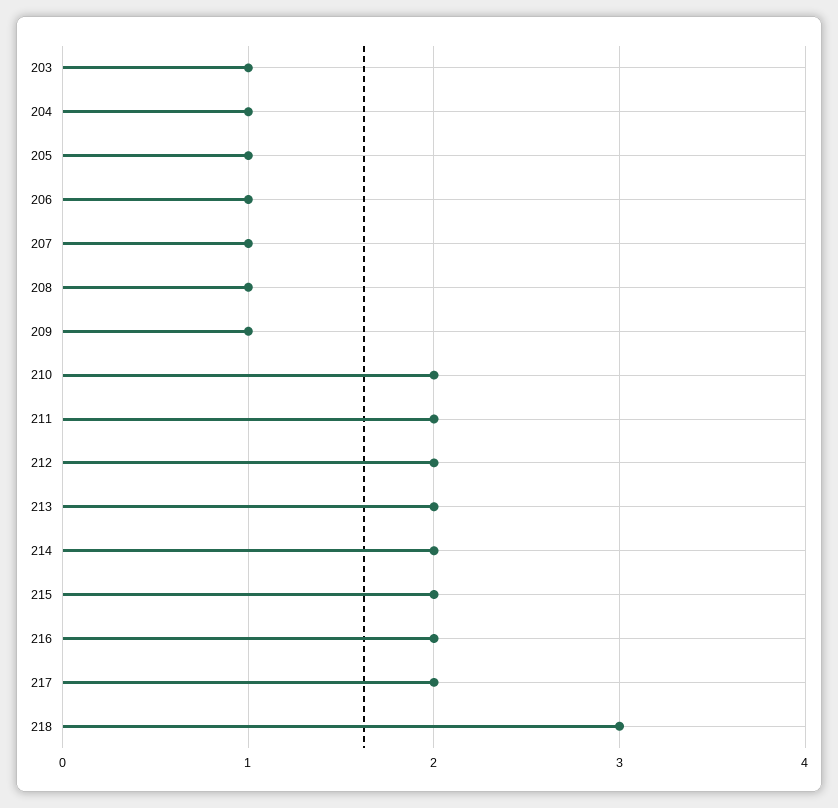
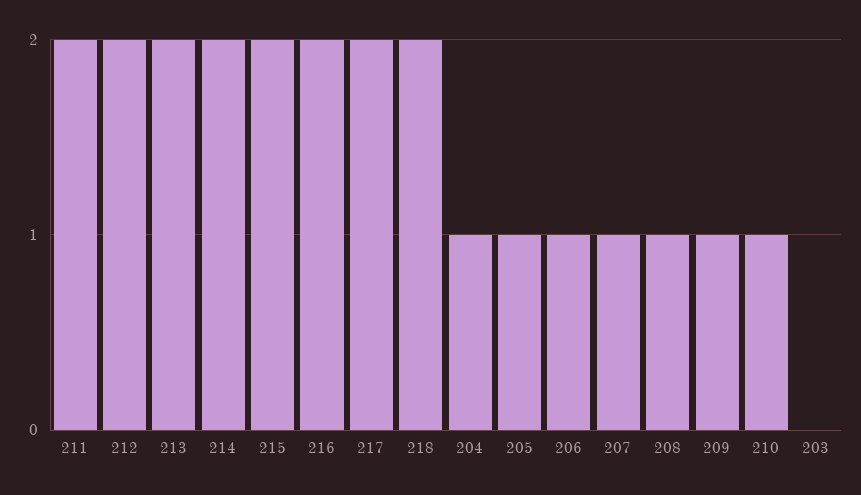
  {
-   "203": 1,
+   "203": 0,
    "204": 1,
    "205": 1,
    "206": 1,
    "207": 1,
    "208": 1,
    "209": 1,
-   "210": 2,
+   "210": 1,
    "211": 2,
    "212": 2,
    "213": 2,
    "214": 2,
    "215": 2,
    "216": 2,
    "217": 2,
-   "218": 3
+   "218": 2
  }

